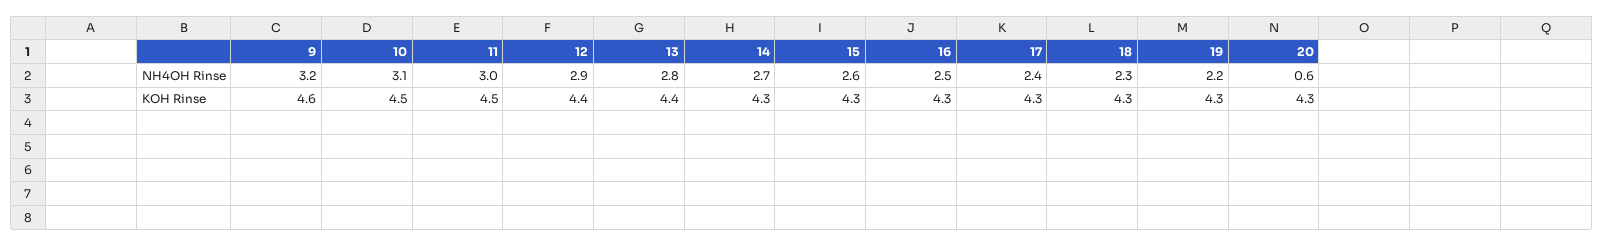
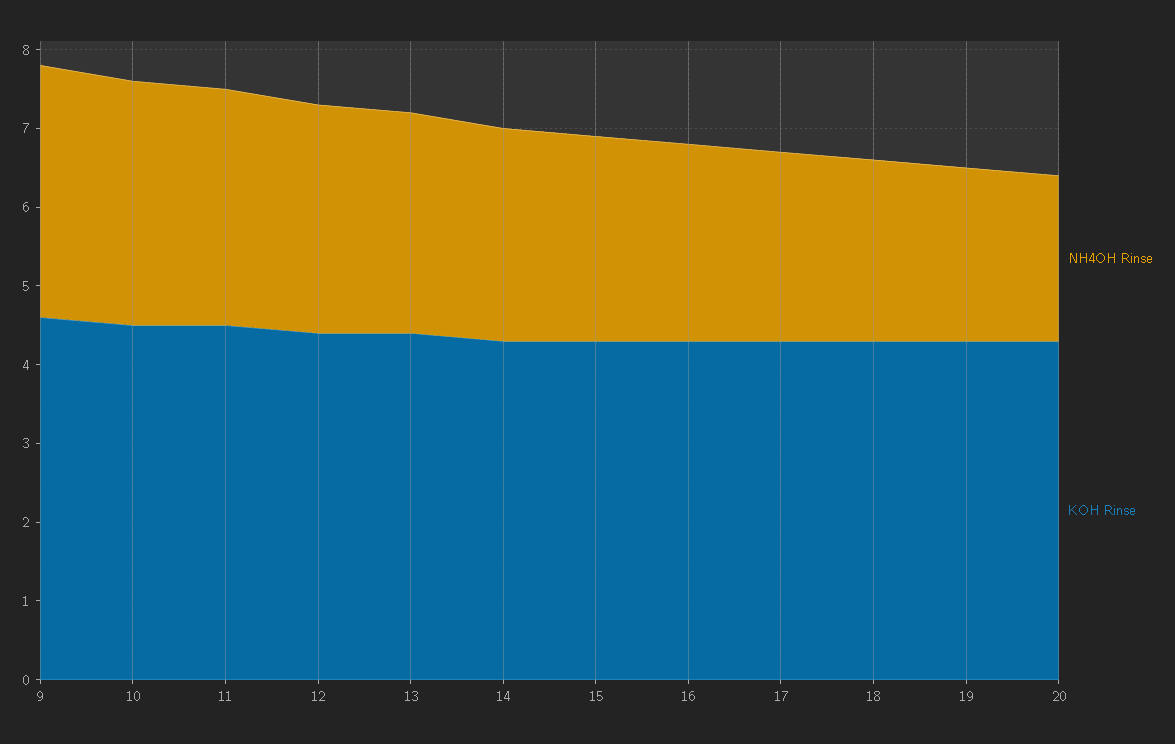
  {
    "NH4OH Rinse": {
      "9": 3.2,
      "10": 3.1,
      "11": 3,
      "12": 2.9,
      "13": 2.8,
      "14": 2.7,
      "15": 2.6,
      "16": 2.5,
      "17": 2.4,
      "18": 2.3,
      "19": 2.2,
-     "20": 0.6
+     "20": 2
    },
    "KOH Rinse": {
      "9": 4.6,
      "10": 4.5,
      "11": 4.5,
      "12": 4.4,
      "13": 4.4,
      "14": 4.3,
      "15": 4.3,
      "16": 4.3,
      "17": 4.3,
      "18": 4.3,
      "19": 4.3,
      "20": 4.3
    }
  }

